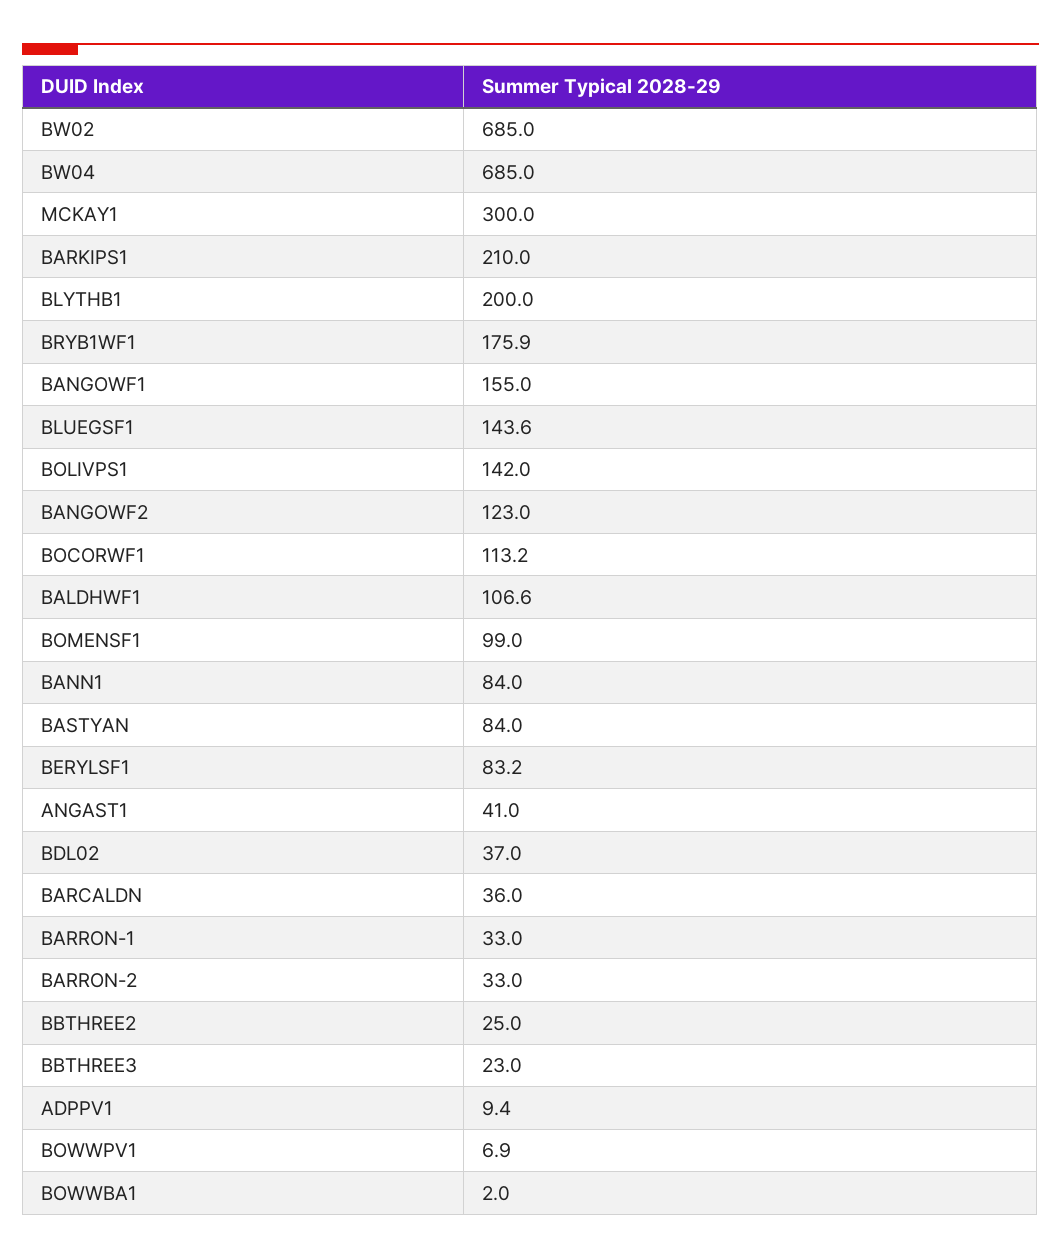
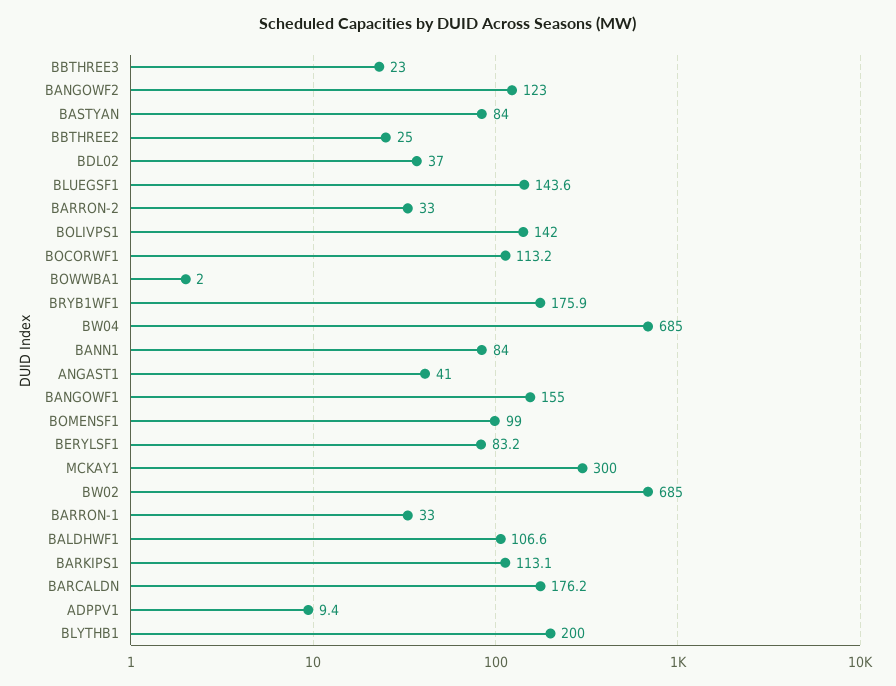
  {
    "BW02": 685,
    "BW04": 685,
    "MCKAY1": 300,
-   "BARKIPS1": 210,
+   "BARKIPS1": 113.1,
    "BLYTHB1": 200,
    "BRYB1WF1": 175.9,
    "BANGOWF1": 155,
    "BLUEGSF1": 143.6,
    "BOLIVPS1": 142,
    "BANGOWF2": 123,
    "BOCORWF1": 113.2,
    "BALDHWF1": 106.6,
    "BOMENSF1": 99,
    "BANN1": 84,
    "BASTYAN": 84,
    "BERYLSF1": 83.2,
    "ANGAST1": 41,
    "BDL02": 37,
-   "BARCALDN": 36,
+   "BARCALDN": 176.2,
    "BARRON-1": 33,
    "BARRON-2": 33,
    "BBTHREE2": 25,
    "BBTHREE3": 23,
    "ADPPV1": 9.4,
-   "BOWWPV1": 6.9,
    "BOWWBA1": 2
  }

